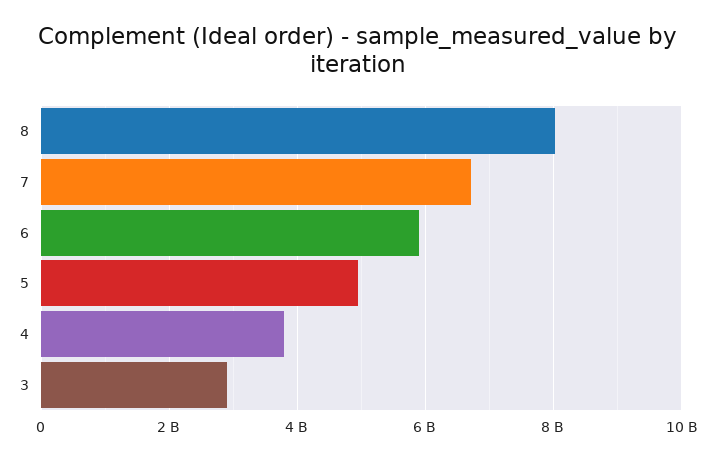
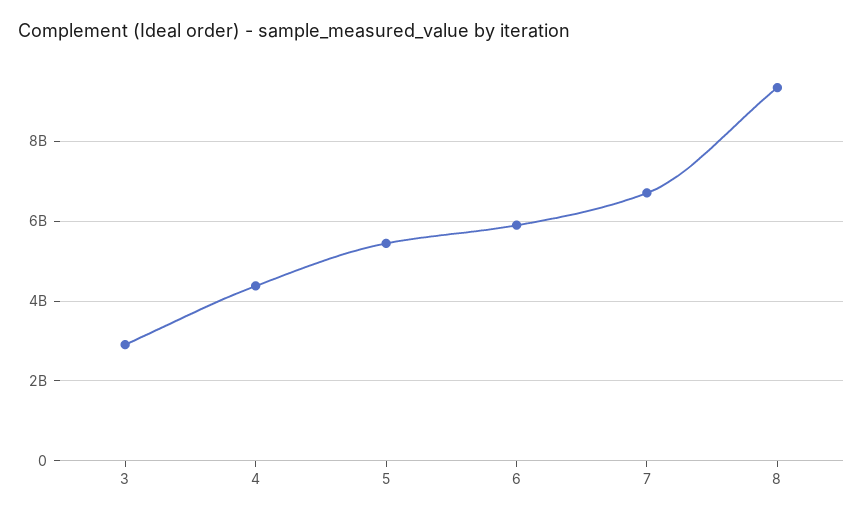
  {
-   "8": 8000000000,
+   "8": 9400000000,
    "7": 6800000000,
    "6": 5800000000,
-   "5": 5000000000,
+   "5": 5400000000,
-   "4": 3800000000,
+   "4": 4400000000,
    "3": 3000000000
  }

